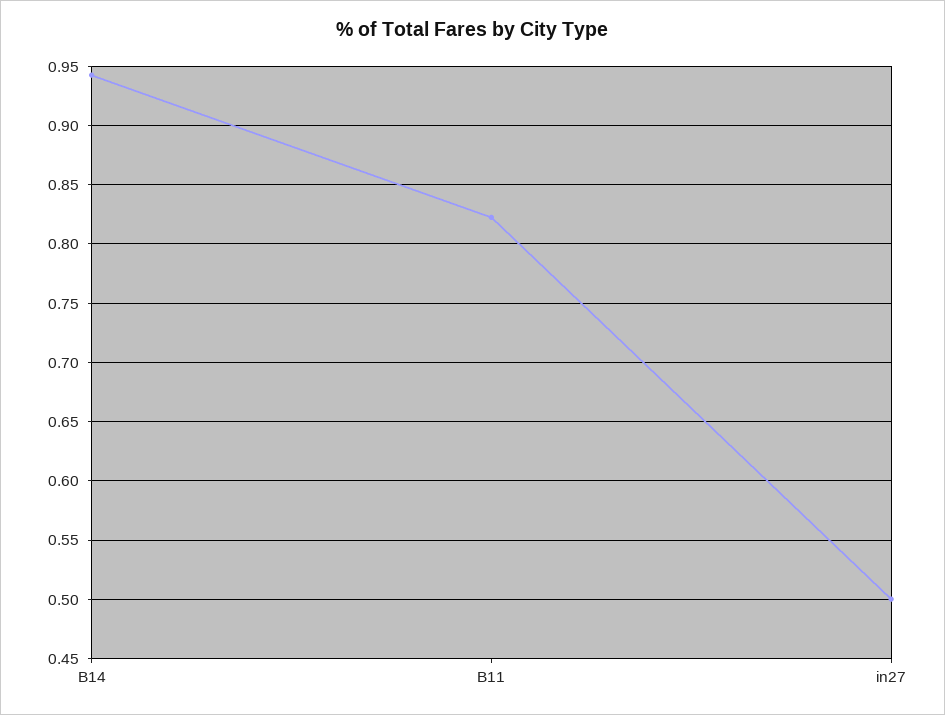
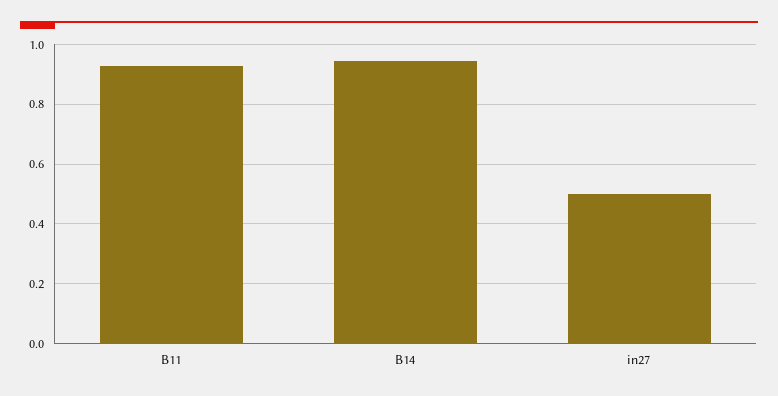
  {
    "B14": 0.94,
-   "B11": 0.82,
+   "B11": 0.925,
    "in27": 0.5
  }

